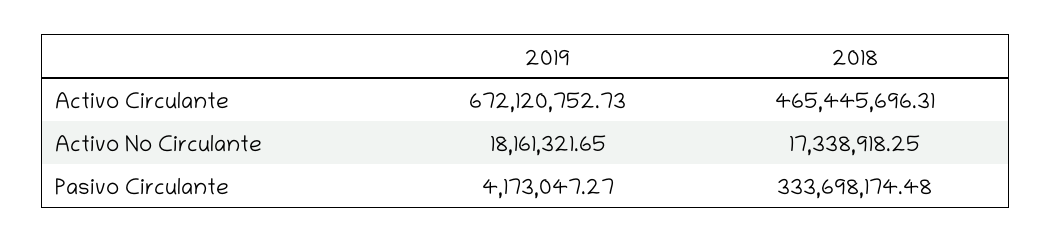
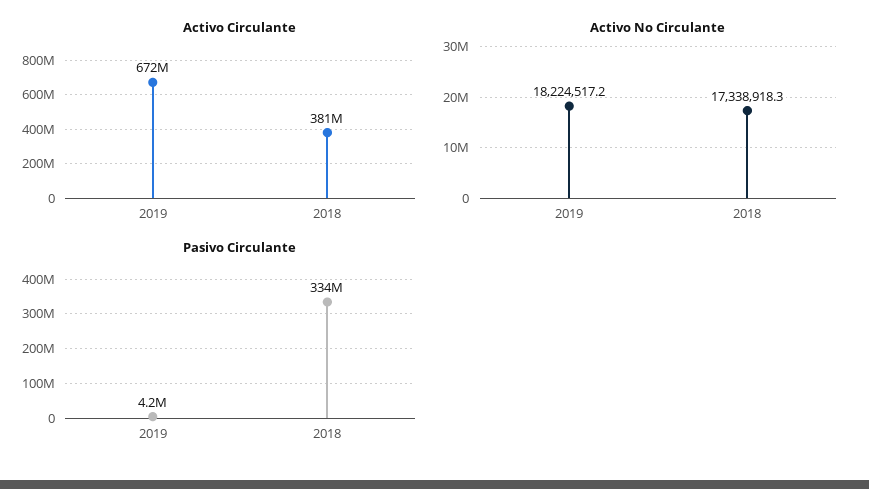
  {
    "Activo Circulante": {
      "2019": 672120752.73,
-     "2018": 465445696.31
+     "2018": 381000000
    },
    "Activo No Circulante": {
-     "2019": 18161321.65,
+     "2019": 18224517.2,
      "2018": 17338918.25
    },
    "Pasivo Circulante": {
      "2019": 4173047.27,
      "2018": 333698174.48
    }
  }

